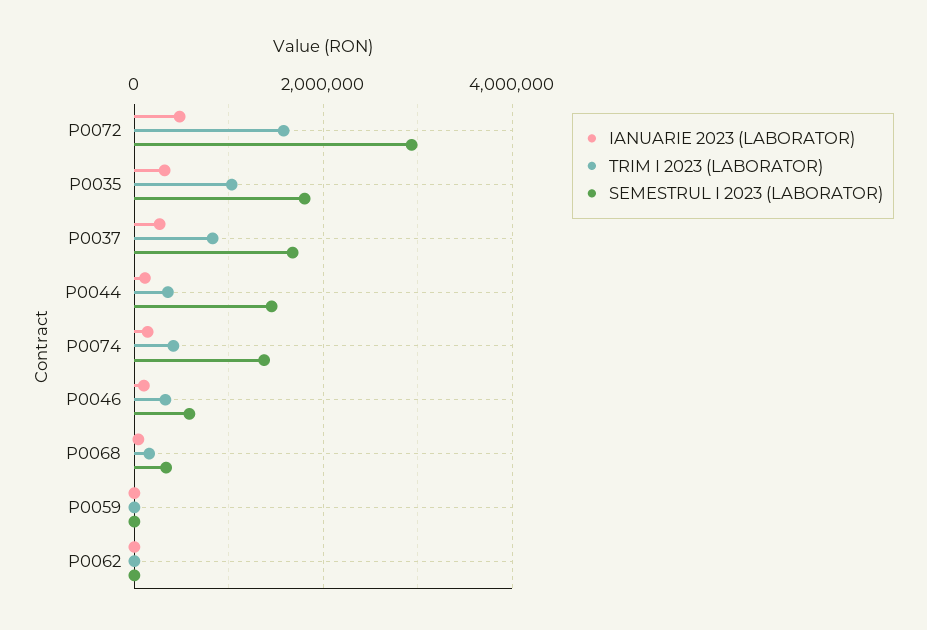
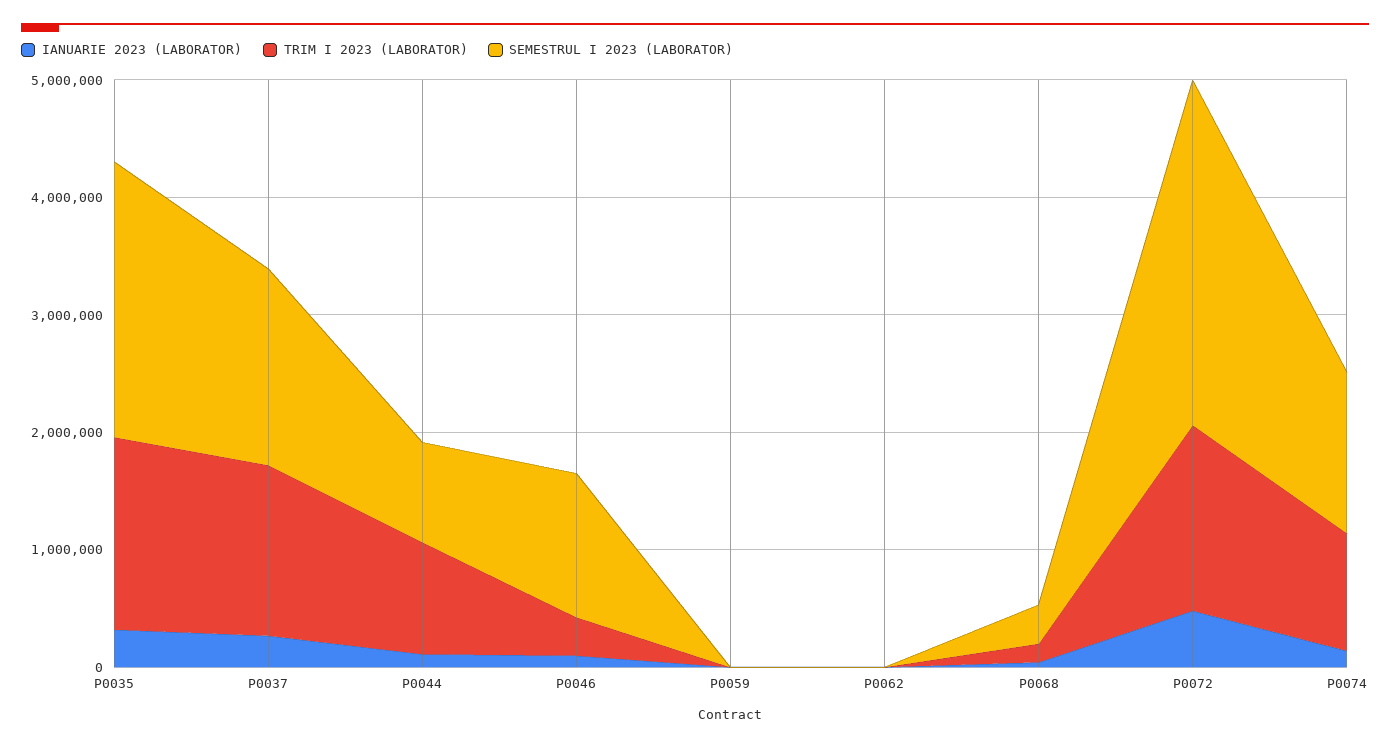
  {
    "IANUARIE 2023 (LABORATOR)": {
      "P0072": 400000,
      "P0035": 400000,
      "P0037": 200000,
      "P0044": 200000,
      "P0074": 200000,
      "P0046": 0,
      "P0068": 0,
      "P0059": 0,
      "P0062": 0
    },
    "TRIM I 2023 (LABORATOR)": {
      "P0072": 1600000,
-     "P0035": 1000000,
+     "P0035": 1600000,
-     "P0037": 800000,
+     "P0037": 1400000,
-     "P0044": 400000,
+     "P0044": 1000000,
-     "P0074": 400000,
+     "P0074": 1000000,
      "P0046": 400000,
      "P0068": 200000,
      "P0059": 0,
      "P0062": 0
    },
    "SEMESTRUL I 2023 (LABORATOR)": {
      "P0072": 3000000,
-     "P0035": 1800000,
+     "P0035": 2400000,
      "P0037": 1600000,
-     "P0044": 1400000,
+     "P0044": 800000,
      "P0074": 1400000,
-     "P0046": 600000,
+     "P0046": 1200000,
      "P0068": 400000,
      "P0059": 0,
      "P0062": 0
    }
  }

